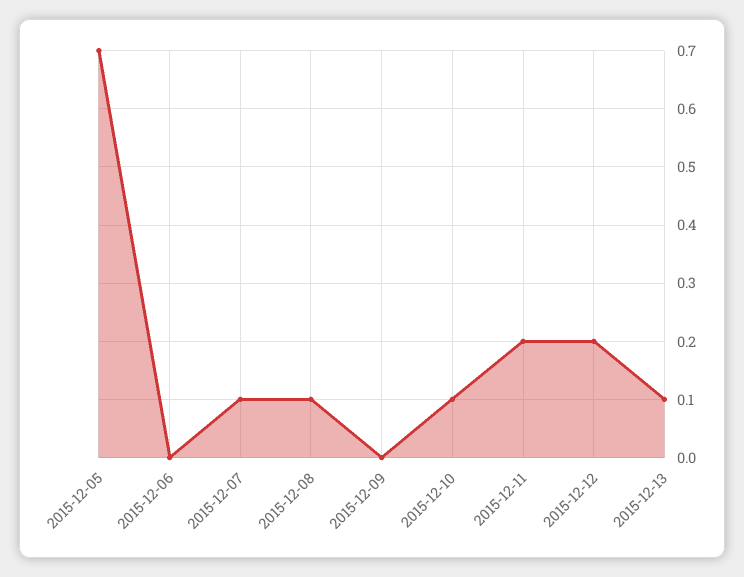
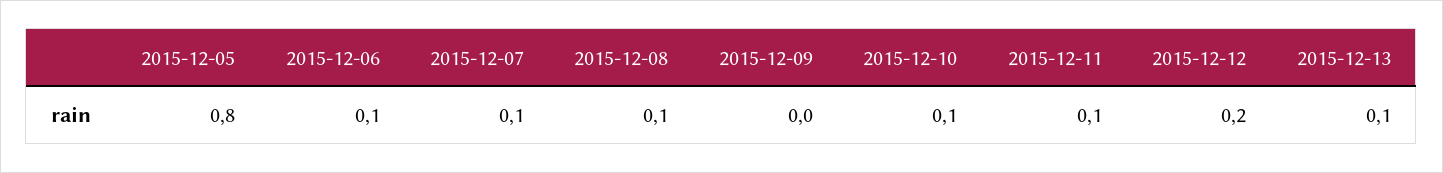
  {
-   "2015-12-05": 0.7,
+   "2015-12-05": 0.8,
-   "2015-12-06": 0,
+   "2015-12-06": 0.1,
    "2015-12-07": 0.1,
    "2015-12-08": 0.1,
    "2015-12-09": 0,
    "2015-12-10": 0.1,
-   "2015-12-11": 0.2,
+   "2015-12-11": 0.1,
    "2015-12-12": 0.2,
    "2015-12-13": 0.1
  }

